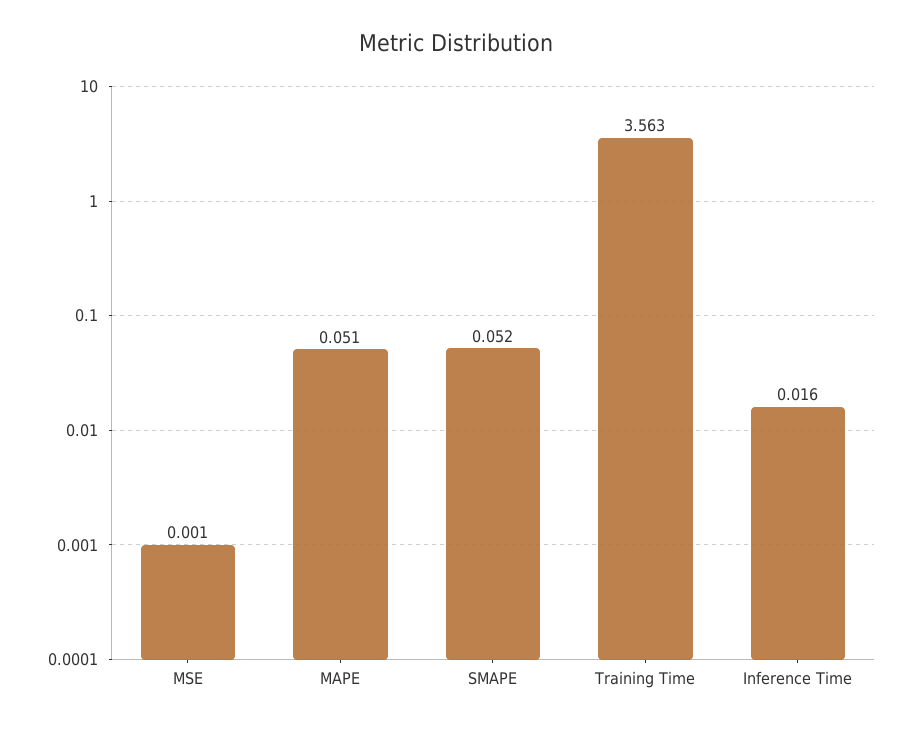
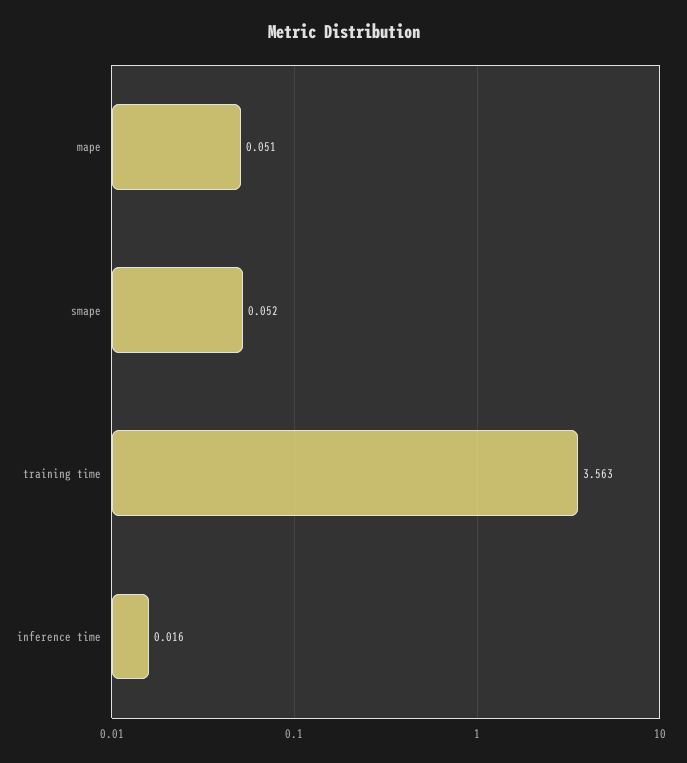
  {
-   "MSE": 0.001,
    "MAPE": 0.051,
    "SMAPE": 0.052,
    "Training Time": 3.563,
    "Inference Time": 0.016
  }

